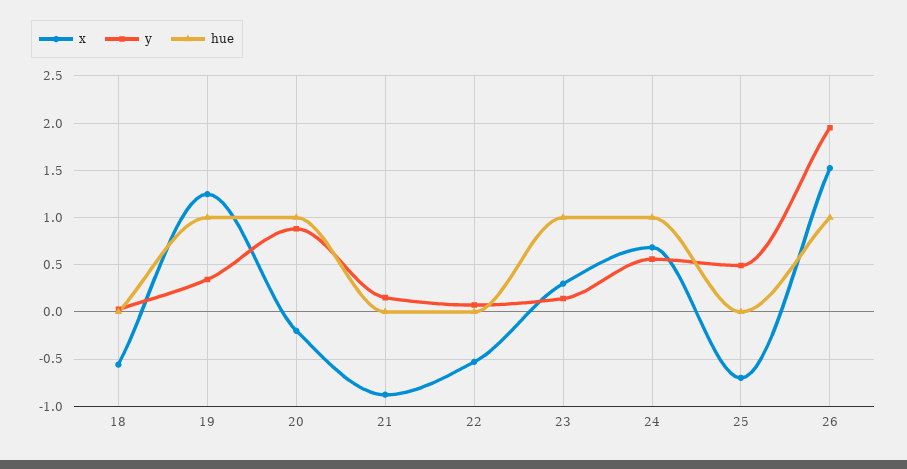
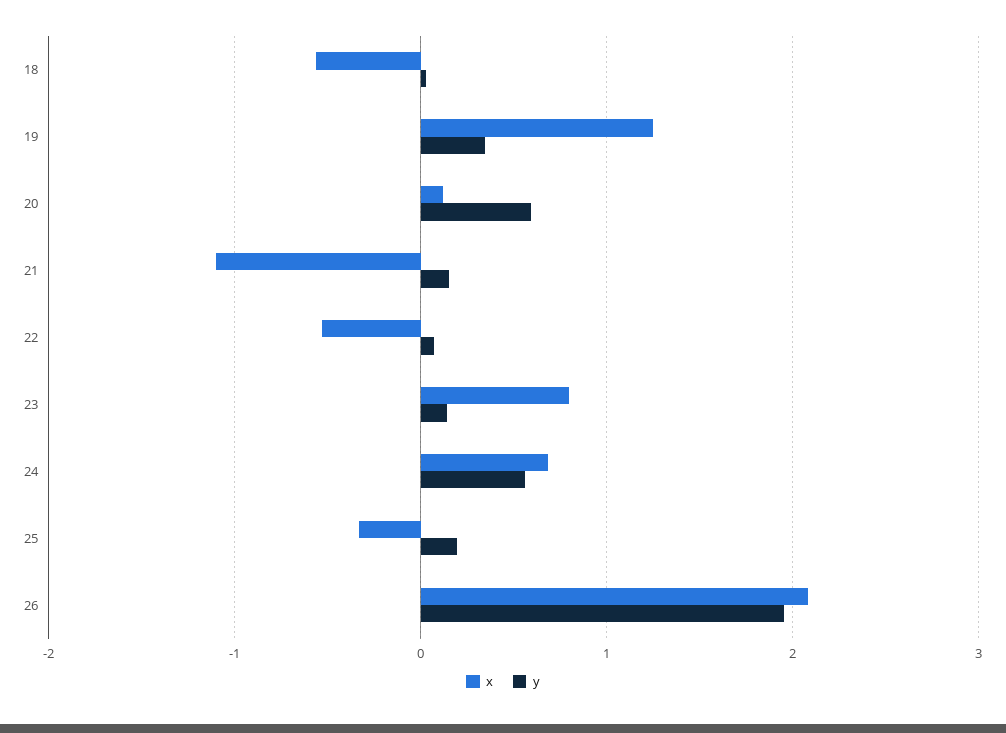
  {
    "x": {
      "18": -0.6,
      "19": 1.2,
-     "20": -0.2,
+     "20": 0.1,
-     "21": -0.9,
+     "21": -1.1,
      "22": -0.5,
-     "23": 0.3,
+     "23": 0.8,
      "24": 0.7,
-     "25": -0.7,
+     "25": -0.3,
-     "26": 1.5
+     "26": 2.1
    },
    "y": {
      "18": 0,
      "19": 0.3,
-     "20": 0.9,
+     "20": 0.6,
      "21": 0.2,
      "22": 0.1,
      "23": 0.1,
      "24": 0.6,
-     "25": 0.5,
+     "25": 0.2,
      "26": 2
-   },
+   }
-   "hue": {
-     "18": 0,
-     "19": 1,
-     "20": 1,
-     "21": 0,
-     "22": 0,
-     "23": 1,
-     "24": 1,
-     "25": 0,
-     "26": 1
-   }
  }

